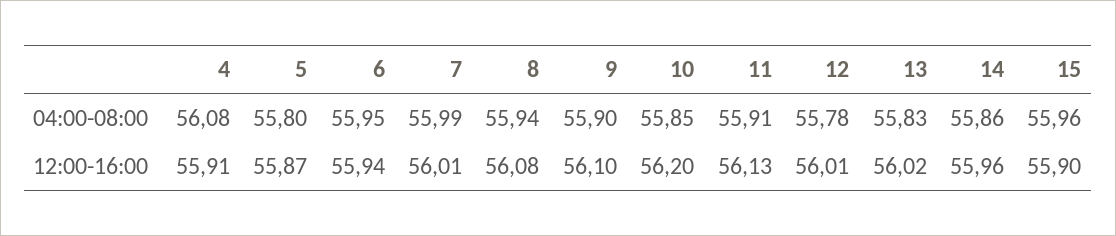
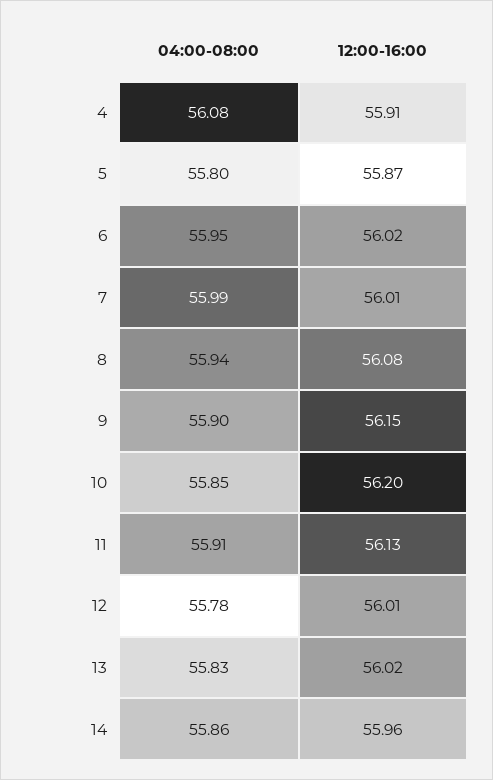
  {
    "4": {
      "04:00-08:00": 56.08,
      "12:00-16:00": 55.91
    },
    "5": {
      "04:00-08:00": 55.8,
      "12:00-16:00": 55.87
    },
    "6": {
      "04:00-08:00": 55.95,
-     "12:00-16:00": 55.94
+     "12:00-16:00": 56.02
    },
    "7": {
      "04:00-08:00": 55.99,
      "12:00-16:00": 56.01
    },
    "8": {
      "04:00-08:00": 55.94,
      "12:00-16:00": 56.08
    },
    "9": {
      "04:00-08:00": 55.9,
-     "12:00-16:00": 56.1
+     "12:00-16:00": 56.15
    },
    "10": {
      "04:00-08:00": 55.85,
      "12:00-16:00": 56.2
    },
    "11": {
      "04:00-08:00": 55.91,
      "12:00-16:00": 56.13
    },
    "12": {
      "04:00-08:00": 55.78,
      "12:00-16:00": 56.01
    },
    "13": {
      "04:00-08:00": 55.83,
      "12:00-16:00": 56.02
    },
    "14": {
      "04:00-08:00": 55.86,
      "12:00-16:00": 55.96
-   },
+   }
-   "15": {
-     "04:00-08:00": 55.96,
-     "12:00-16:00": 55.9
-   }
  }

